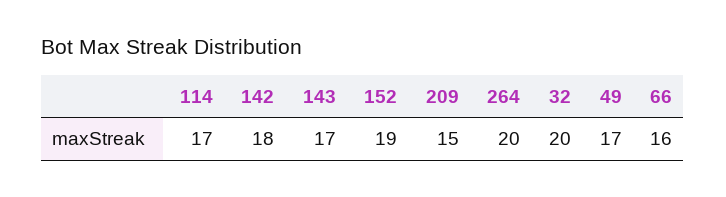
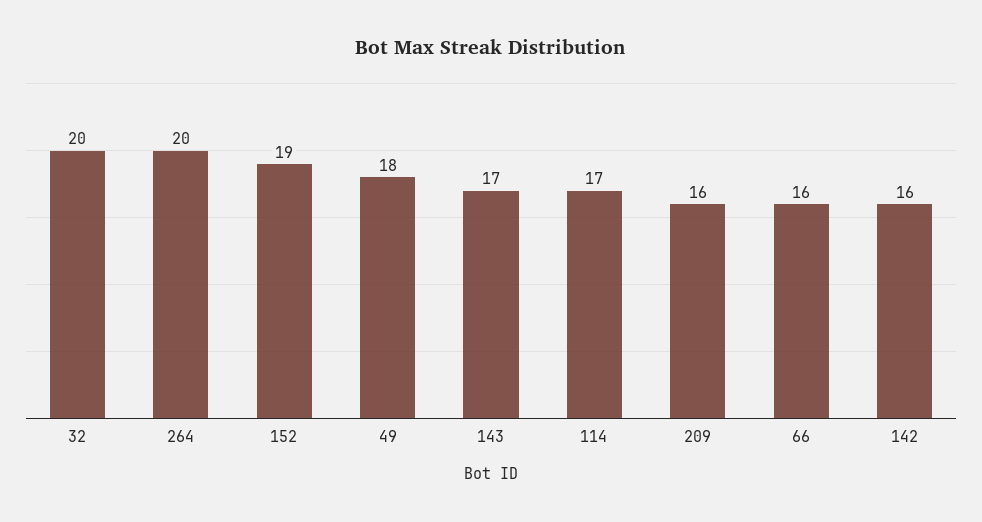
  {
    "114": 17,
-   "142": 18,
+   "142": 16,
    "143": 17,
    "152": 19,
-   "209": 15,
+   "209": 16,
    "264": 20,
    "32": 20,
-   "49": 17,
+   "49": 18,
    "66": 16
  }

